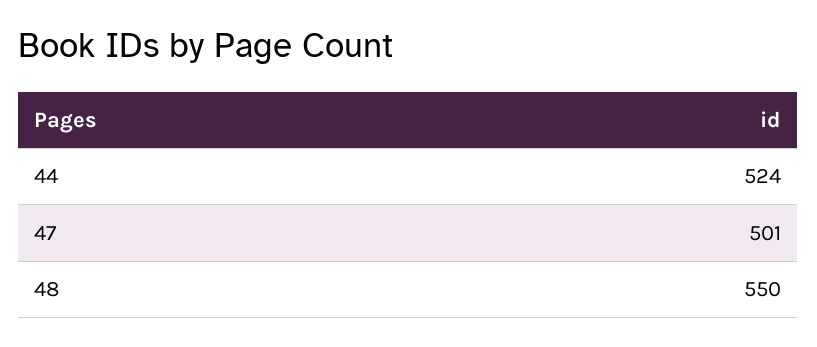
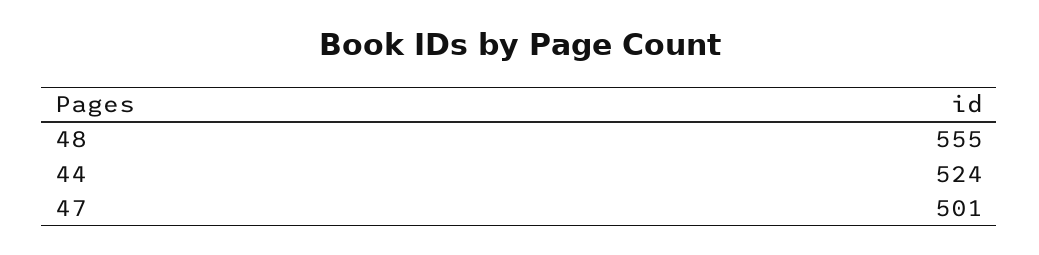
  {
    "44": 524,
    "47": 501,
-   "48": 550
+   "48": 555
  }

